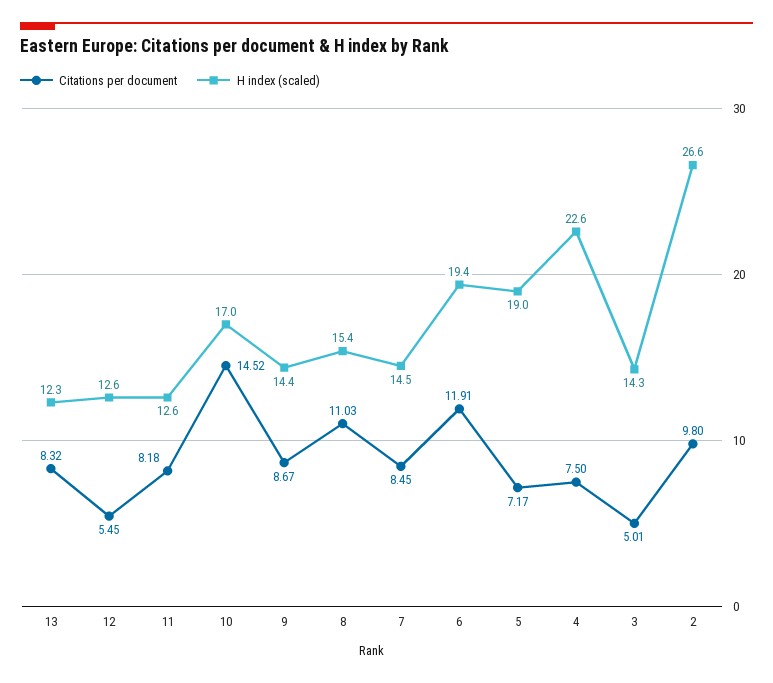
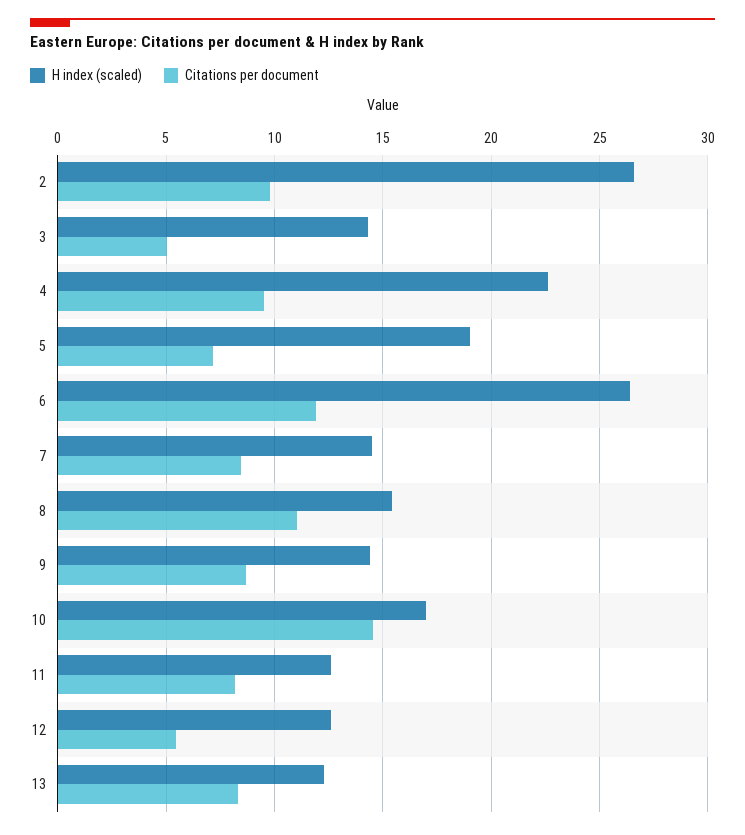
  {
    "Citations per document": {
      "13": 8.32,
      "12": 5.45,
      "11": 8.18,
      "10": 14.52,
      "9": 8.67,
      "8": 11.03,
      "7": 8.45,
      "6": 11.91,
      "5": 7.17,
-     "4": 7.5,
+     "4": 9.5,
      "3": 5.01,
      "2": 9.8
    },
    "H index (scaled)": {
      "13": 12.3,
      "12": 12.6,
      "11": 12.6,
      "10": 17,
      "9": 14.4,
      "8": 15.4,
      "7": 14.5,
-     "6": 19.4,
+     "6": 26.5,
      "5": 19,
      "4": 22.6,
      "3": 14.3,
      "2": 26.6
    }
  }

